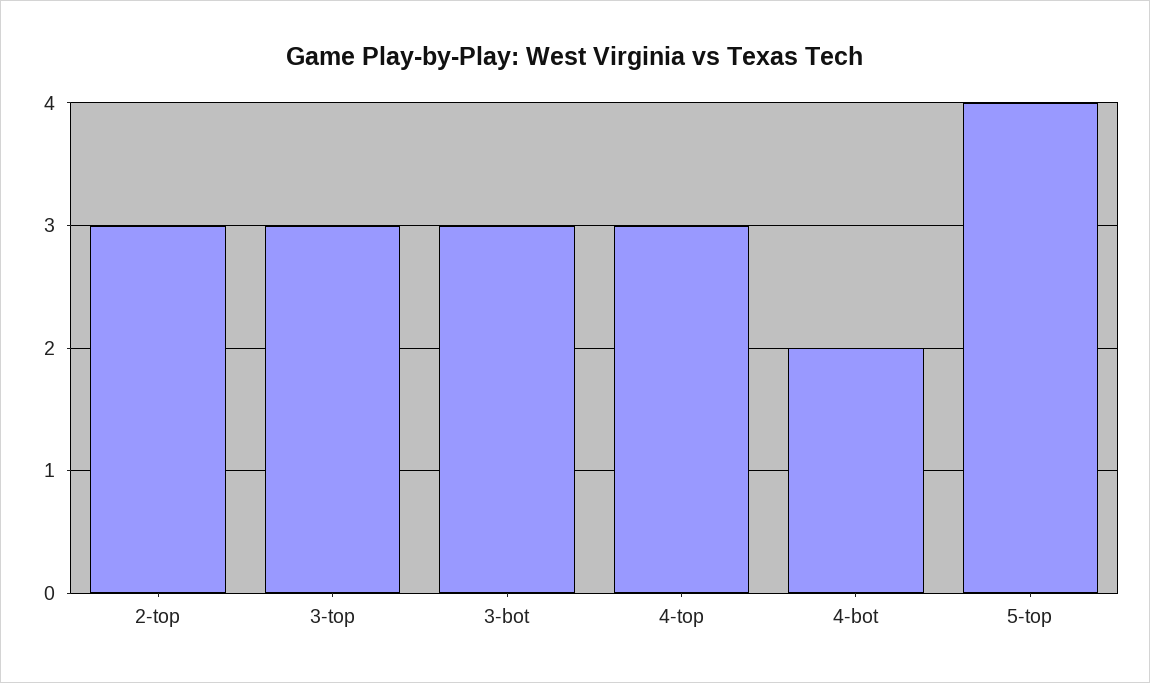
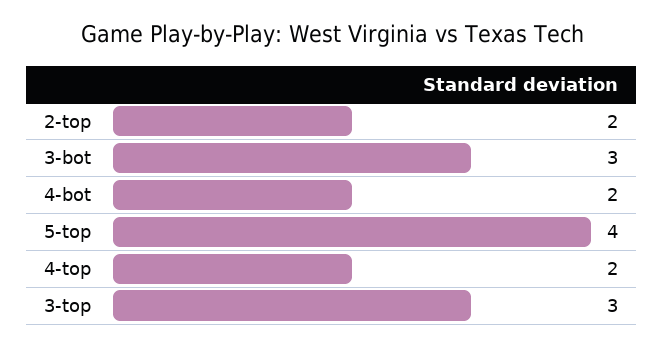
  {
-   "2-top": 3,
+   "2-top": 2,
    "3-top": 3,
    "3-bot": 3,
-   "4-top": 3,
+   "4-top": 2,
    "4-bot": 2,
    "5-top": 4
  }

